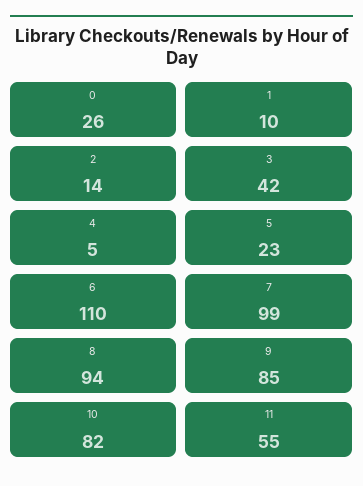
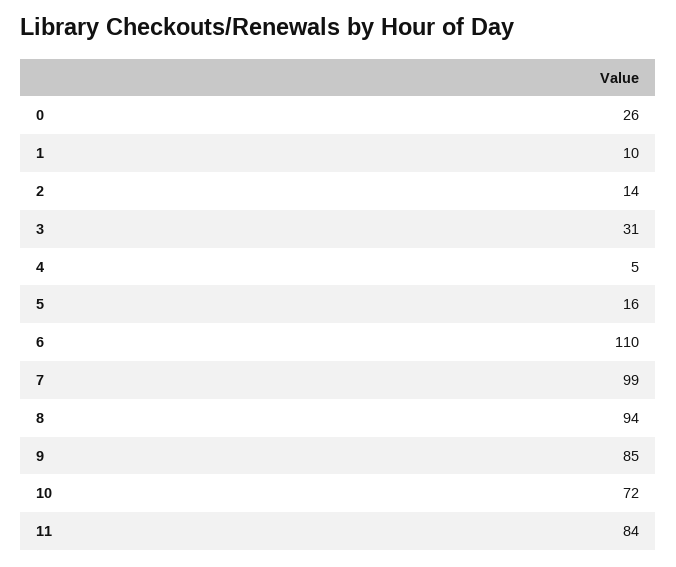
  {
    "0": 26,
    "1": 10,
    "2": 14,
-   "3": 42,
+   "3": 31,
    "4": 5,
-   "5": 23,
+   "5": 16,
    "6": 110,
    "7": 99,
    "8": 94,
    "9": 85,
-   "10": 82,
+   "10": 72,
-   "11": 55
+   "11": 84
  }

